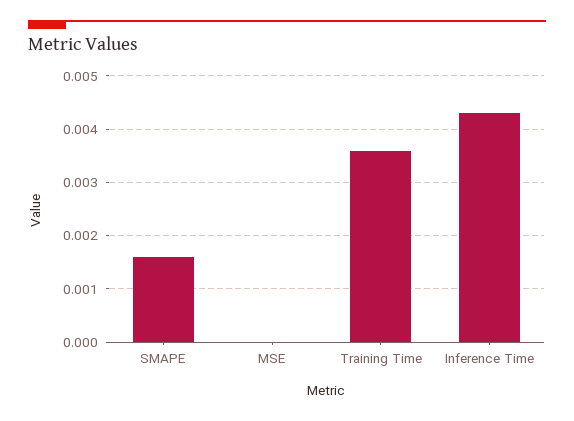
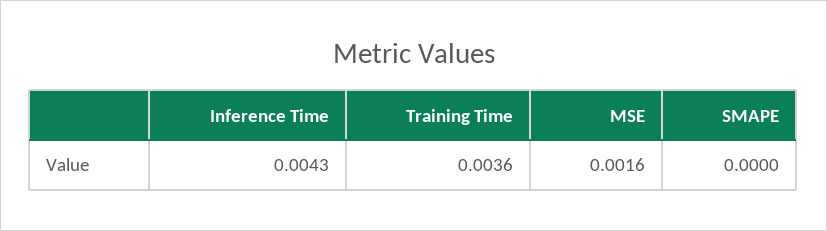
  {
-   "SMAPE": 0.0015,
+   "SMAPE": 0,
-   "MSE": 0,
+   "MSE": 0.0016,
    "Training Time": 0.0036,
    "Inference Time": 0.0043
  }

